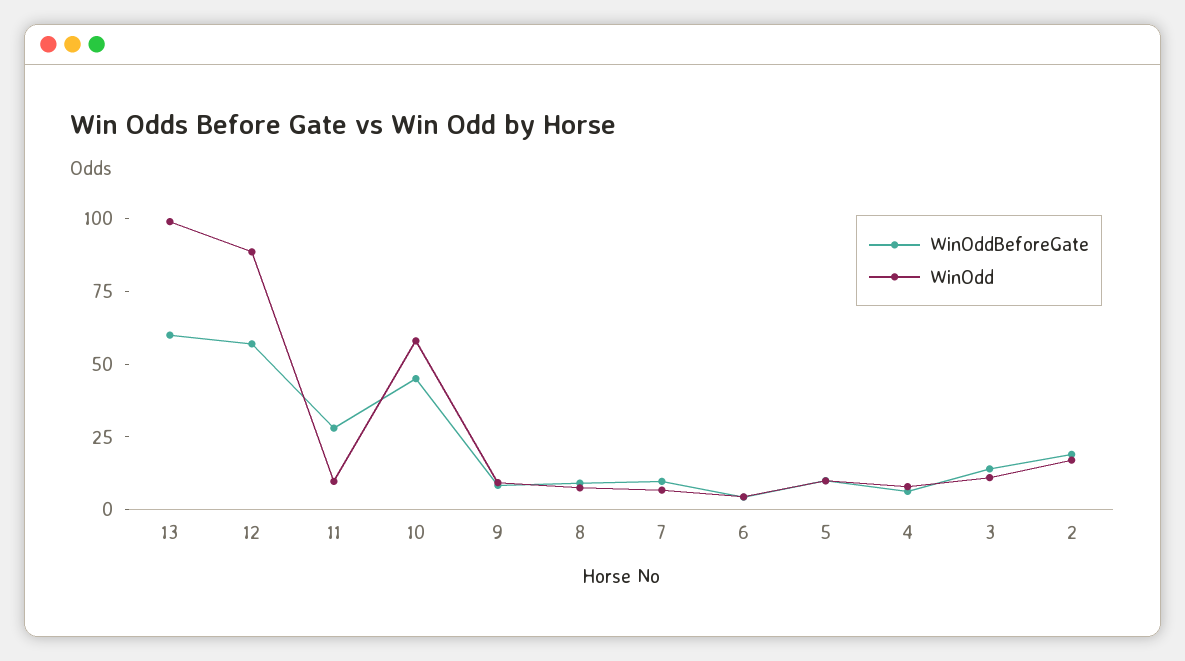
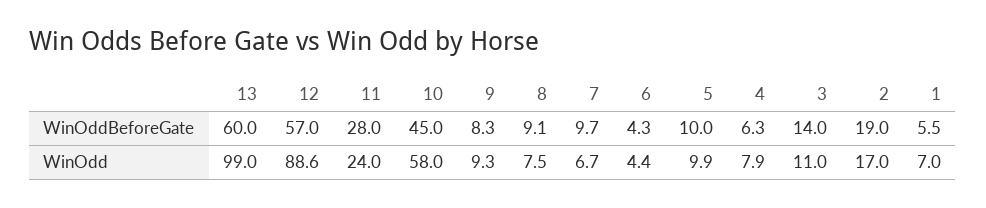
  {
    "WinOddBeforeGate": {
      "13": 60,
      "12": 57,
      "11": 28,
      "10": 45,
      "9": 8.3,
      "8": 9.1,
      "7": 9.7,
      "6": 4.3,
      "5": 10,
      "4": 6.3,
      "3": 14,
-     "2": 19
+     "2": 19,
+     "1": 5.5
    },
    "WinOdd": {
      "13": 99,
      "12": 88.6,
-     "11": 10,
+     "11": 24,
      "10": 58,
      "9": 9.3,
      "8": 7.5,
      "7": 6.7,
      "6": 4.4,
      "5": 9.9,
      "4": 7.9,
      "3": 11,
-     "2": 17
+     "2": 17,
+     "1": 7
    }
  }

